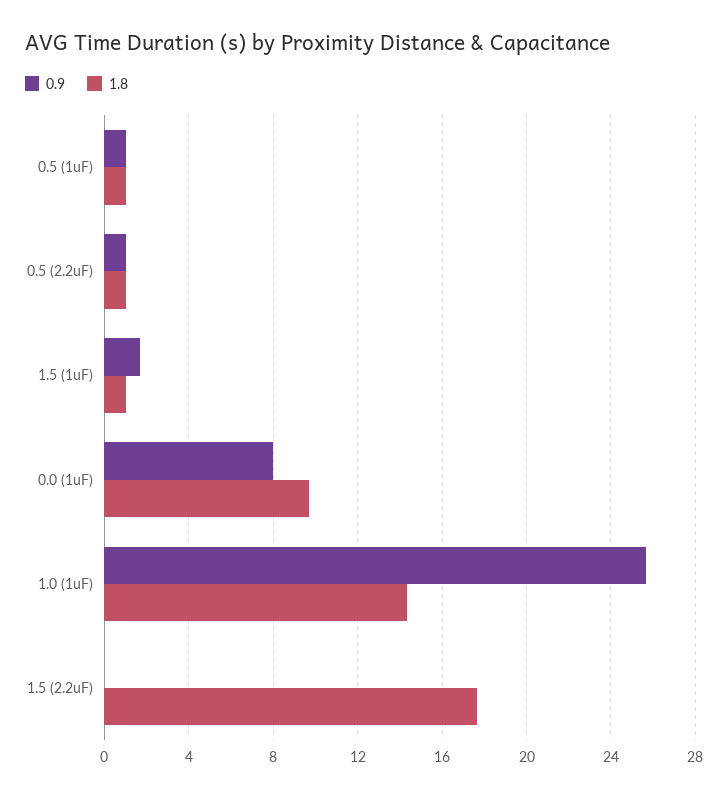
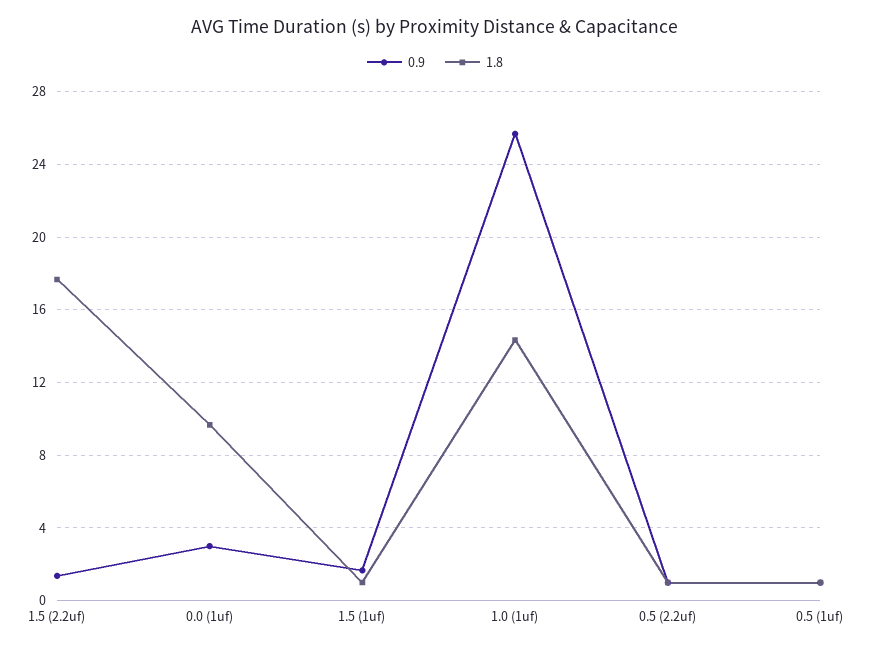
  {
    "0.9": {
      "0.5 (1uF)": 1,
      "0.5 (2.2uF)": 1,
      "1.5 (1uF)": 1.5,
-     "0.0 (1uF)": 8,
+     "0.0 (1uF)": 3,
      "1.0 (1uF)": 25.5,
-     "1.5 (2.2uF)": 0
+     "1.5 (2.2uF)": 1.5
    },
    "1.8": {
      "0.5 (1uF)": 1,
      "0.5 (2.2uF)": 1,
      "1.5 (1uF)": 1,
      "0.0 (1uF)": 9.5,
      "1.0 (1uF)": 14.5,
      "1.5 (2.2uF)": 17.5
    }
  }

